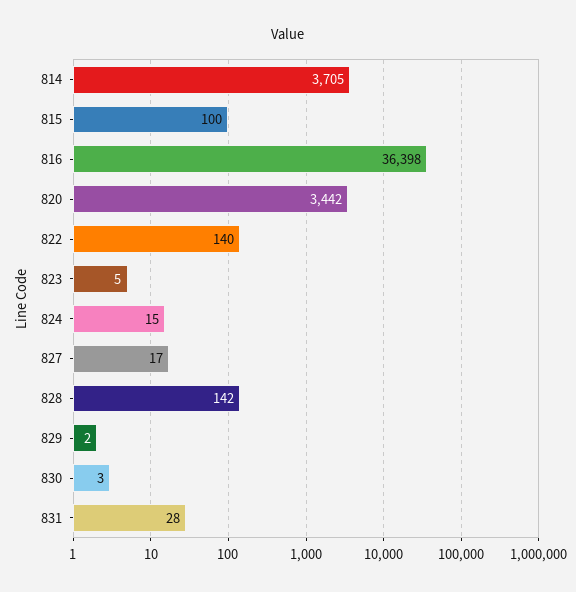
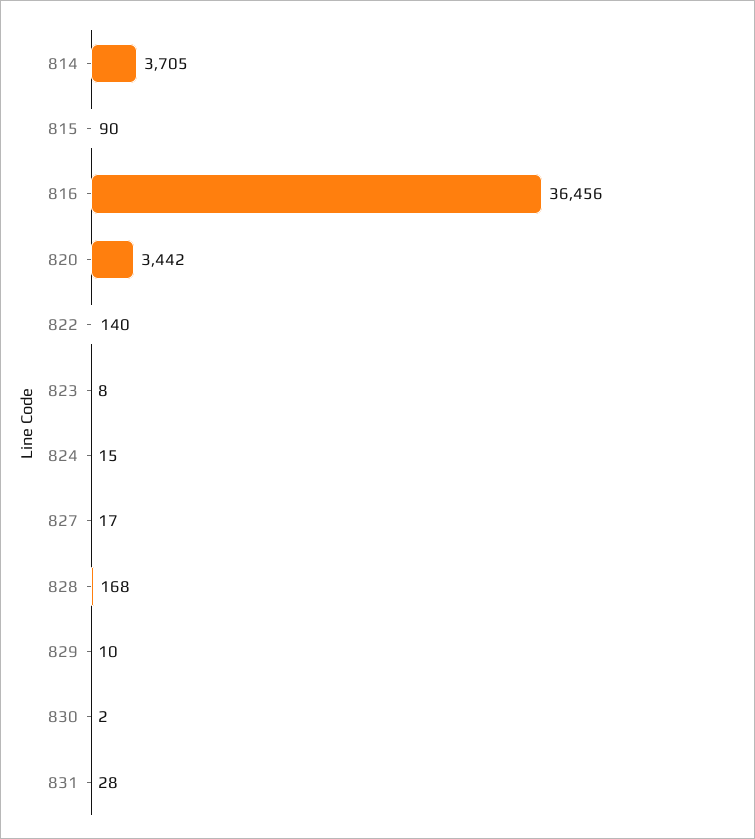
  {
    "814": 3705,
-   "815": 100,
+   "815": 90,
-   "816": 36398,
+   "816": 36456,
    "820": 3442,
    "822": 140,
-   "823": 5,
+   "823": 8,
    "824": 15,
    "827": 17,
-   "828": 142,
+   "828": 168,
-   "829": 2,
+   "829": 10,
-   "830": 3,
+   "830": 2,
    "831": 28
  }

